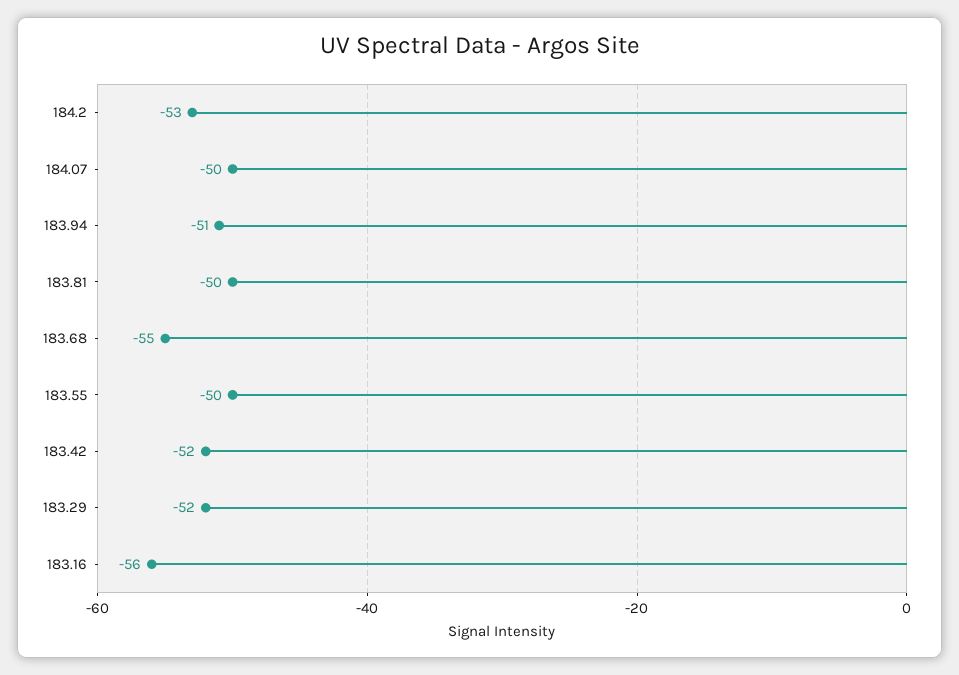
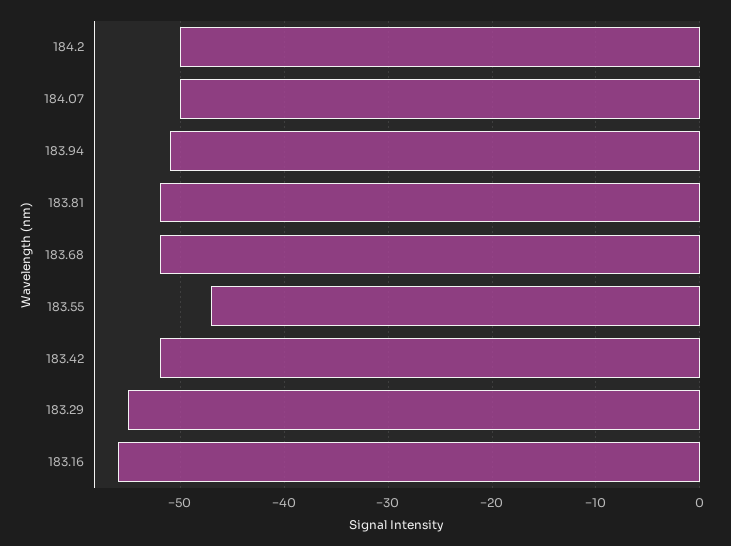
  {
-   "184.2": -53,
+   "184.2": -50,
    "184.07": -50,
    "183.94": -51,
-   "183.81": -50,
+   "183.81": -52,
-   "183.68": -55,
+   "183.68": -52,
-   "183.55": -50,
+   "183.55": -47,
    "183.42": -52,
-   "183.29": -52,
+   "183.29": -55,
    "183.16": -56
  }

